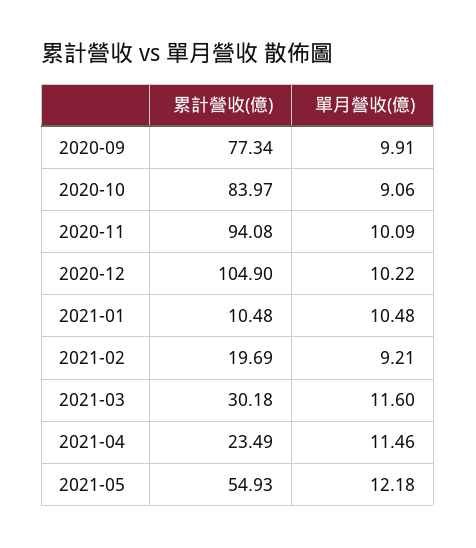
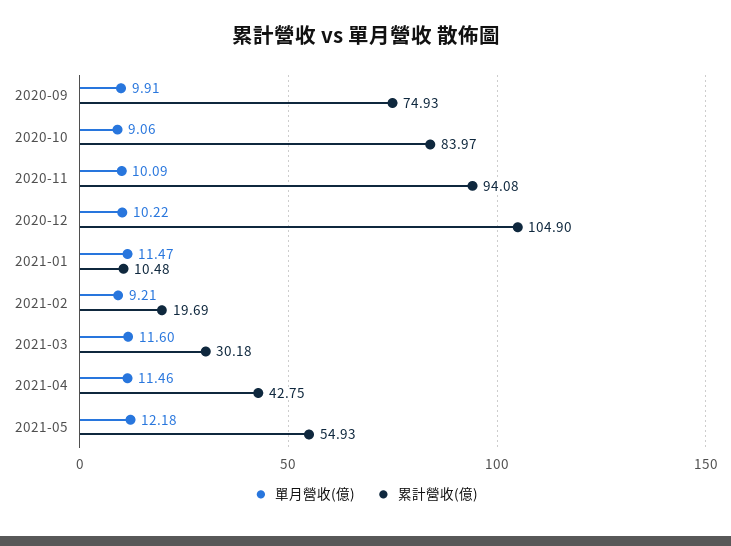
  {
    "累計營收(億)": {
-     "2020-09": 77.34,
+     "2020-09": 74.93,
      "2020-10": 83.97,
      "2020-11": 94.08,
      "2020-12": 104.9,
      "2021-01": 10.48,
      "2021-02": 19.69,
      "2021-03": 30.18,
-     "2021-04": 23.49,
+     "2021-04": 42.75,
      "2021-05": 54.93
    },
    "單月營收(億)": {
      "2020-09": 9.91,
      "2020-10": 9.06,
      "2020-11": 10.09,
      "2020-12": 10.22,
-     "2021-01": 10.48,
+     "2021-01": 11.47,
      "2021-02": 9.21,
      "2021-03": 11.6,
      "2021-04": 11.46,
      "2021-05": 12.18
    }
  }

